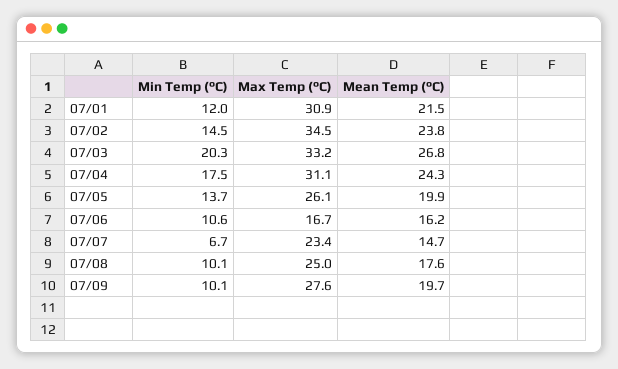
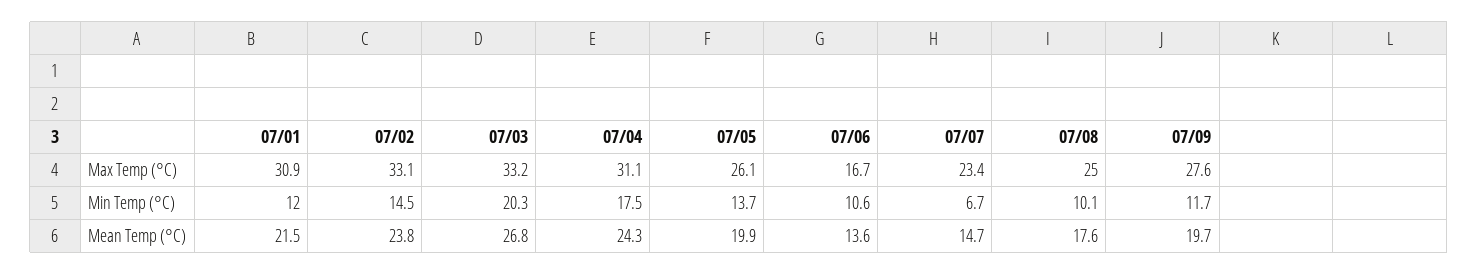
  {
    "Min Temp (°C)": {
      "07/01": 12,
      "07/02": 14.5,
      "07/03": 20.3,
      "07/04": 17.5,
      "07/05": 13.7,
      "07/06": 10.6,
      "07/07": 6.7,
      "07/08": 10.1,
-     "07/09": 10.1
+     "07/09": 11.7
    },
    "Max Temp (°C)": {
      "07/01": 30.9,
-     "07/02": 34.5,
+     "07/02": 33.1,
      "07/03": 33.2,
      "07/04": 31.1,
      "07/05": 26.1,
      "07/06": 16.7,
      "07/07": 23.4,
      "07/08": 25,
      "07/09": 27.6
    },
    "Mean Temp (°C)": {
      "07/01": 21.5,
      "07/02": 23.8,
      "07/03": 26.8,
      "07/04": 24.3,
      "07/05": 19.9,
-     "07/06": 16.2,
+     "07/06": 13.6,
      "07/07": 14.7,
      "07/08": 17.6,
      "07/09": 19.7
    }
  }

